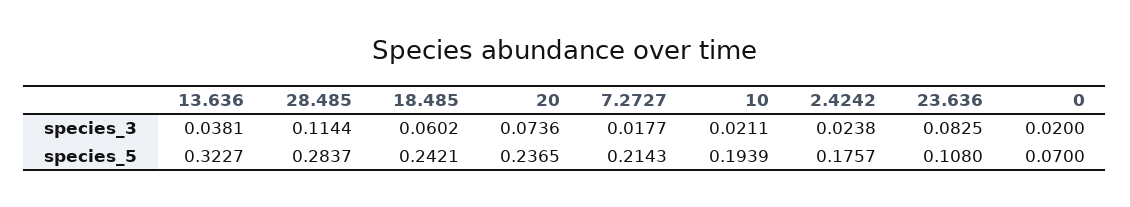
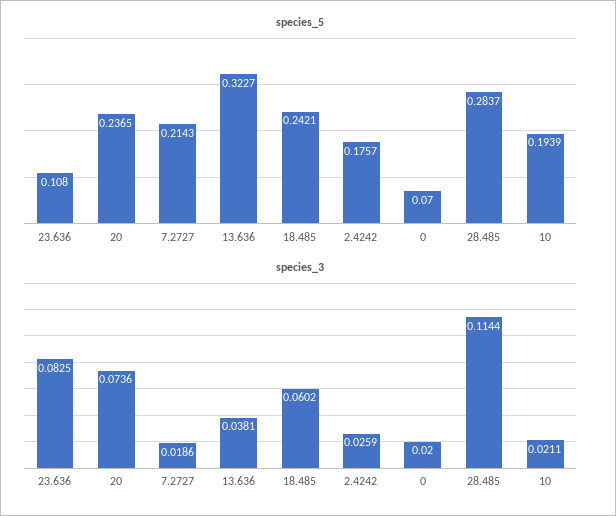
  {
    "species_3": {
      "13.636": 0.0381,
      "28.485": 0.1144,
      "18.485": 0.0602,
      "20": 0.0736,
-     "7.2727": 0.0177,
+     "7.2727": 0.0186,
      "10": 0.0211,
-     "2.4242": 0.0238,
+     "2.4242": 0.0259,
      "23.636": 0.0825,
      "0": 0.02
    },
    "species_5": {
      "13.636": 0.3227,
      "28.485": 0.2837,
      "18.485": 0.2421,
      "20": 0.2365,
      "7.2727": 0.2143,
      "10": 0.1939,
      "2.4242": 0.1757,
      "23.636": 0.108,
      "0": 0.07
    }
  }

